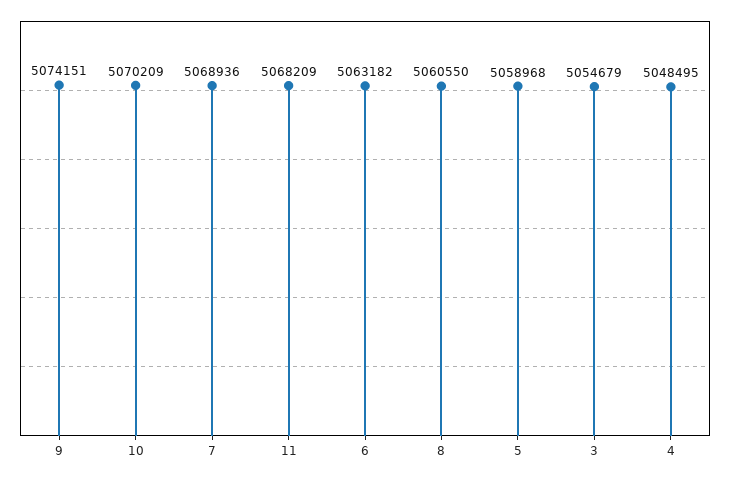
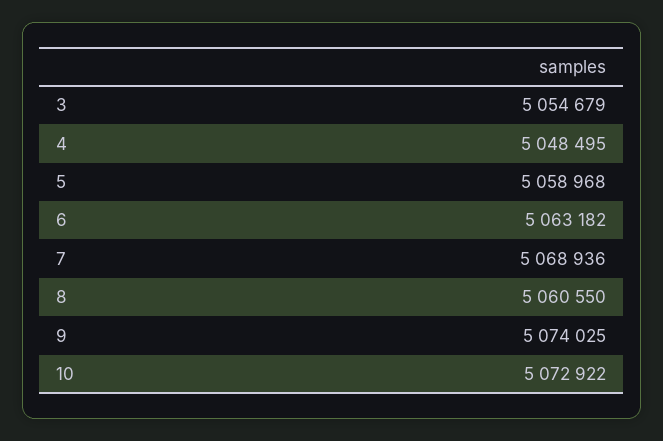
  {
-   "9": 5074151,
+   "9": 5074025,
-   "10": 5070209,
+   "10": 5072922,
    "7": 5068936,
-   "11": 5068209,
    "6": 5063182,
    "8": 5060550,
    "5": 5058968,
    "3": 5054679,
    "4": 5048495
  }

